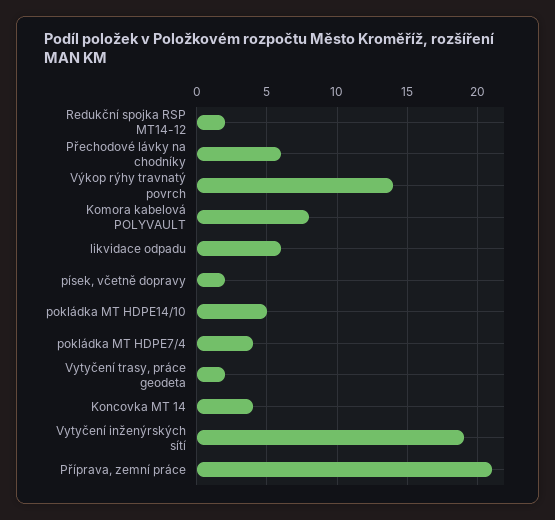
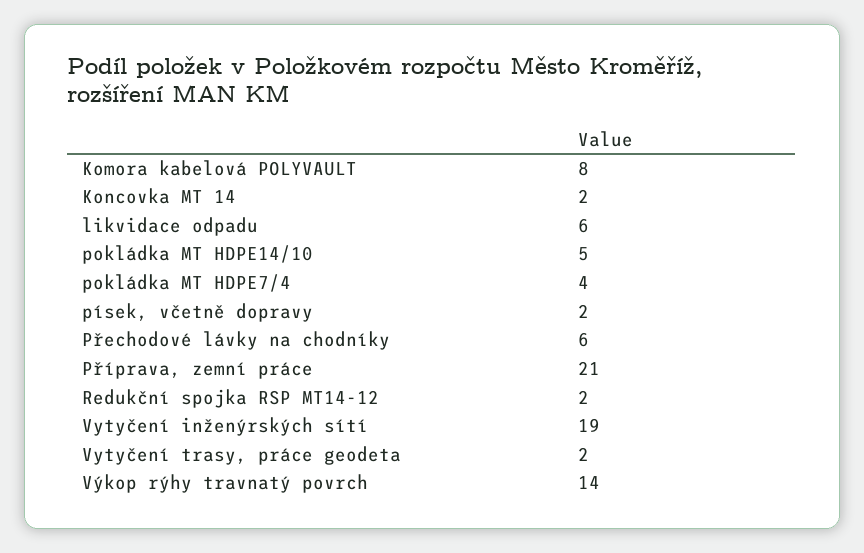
  {
    "Redukční spojka RSP MT14-12": 2,
    "Přechodové lávky na chodníky": 6,
    "Výkop rýhy travnatý povrch": 14,
    "Komora kabelová POLYVAULT": 8,
    "likvidace odpadu": 6,
    "písek, včetně dopravy": 2,
    "pokládka MT HDPE14/10": 5,
    "pokládka MT HDPE7/4": 4,
    "Vytyčení trasy, práce geodeta": 2,
-   "Koncovka MT 14": 4,
+   "Koncovka MT 14": 2,
    "Vytyčení inženýrských sítí": 19,
    "Příprava, zemní práce": 21
  }

